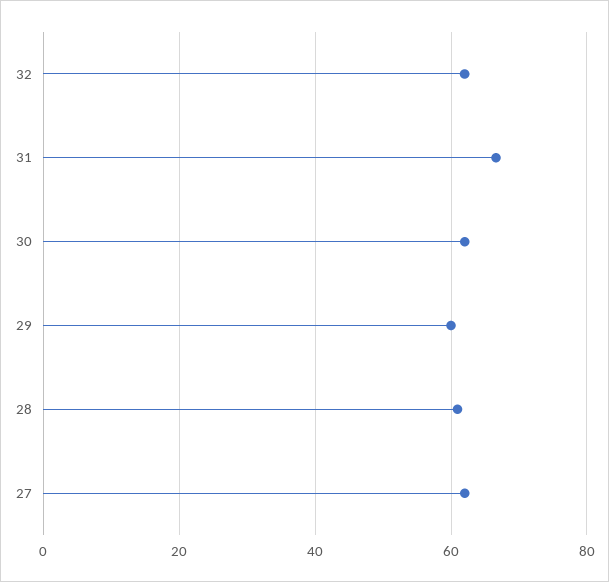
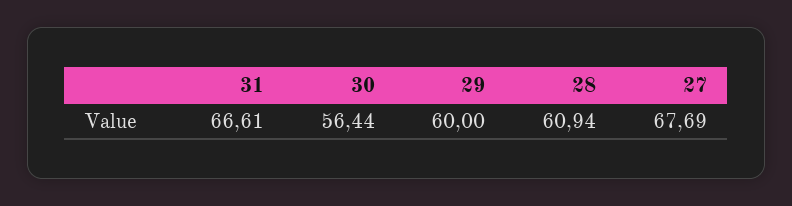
  {
-   "32": 62,
    "31": 66.61,
-   "30": 62,
+   "30": 56.44,
    "29": 60,
    "28": 60.94,
-   "27": 62
+   "27": 67.69
  }

